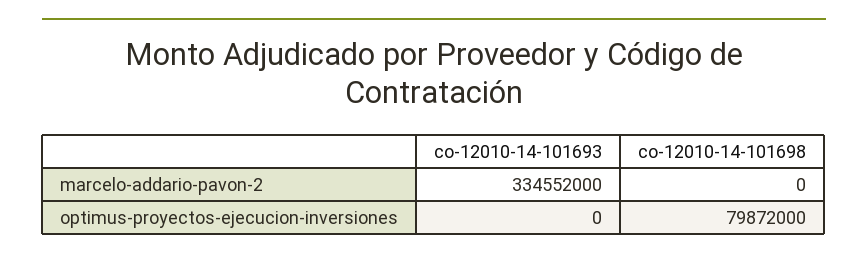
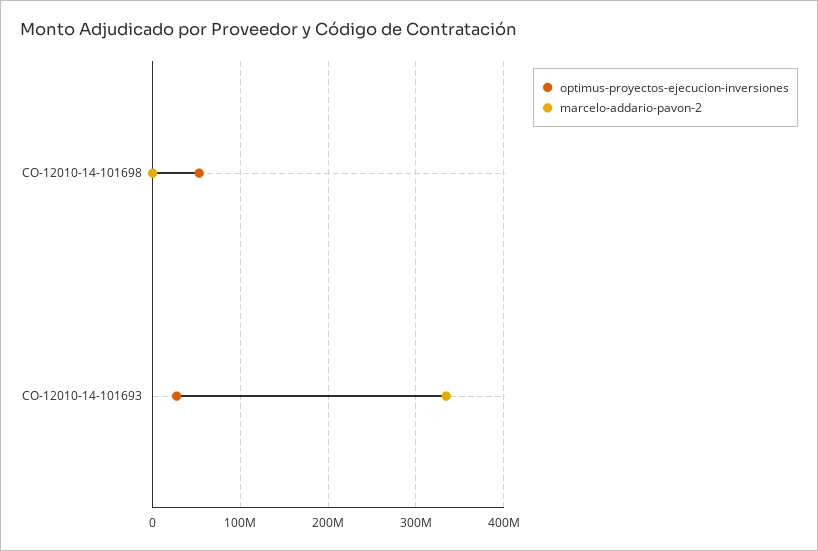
  {
    "marcelo-addario-pavon-2": {
      "co-12010-14-101693": 334552000,
      "co-12010-14-101698": 0
    },
    "optimus-proyectos-ejecucion-inversiones": {
-     "co-12010-14-101693": 0,
+     "co-12010-14-101693": 30000000,
-     "co-12010-14-101698": 79872000
+     "co-12010-14-101698": 50000000
    }
  }

